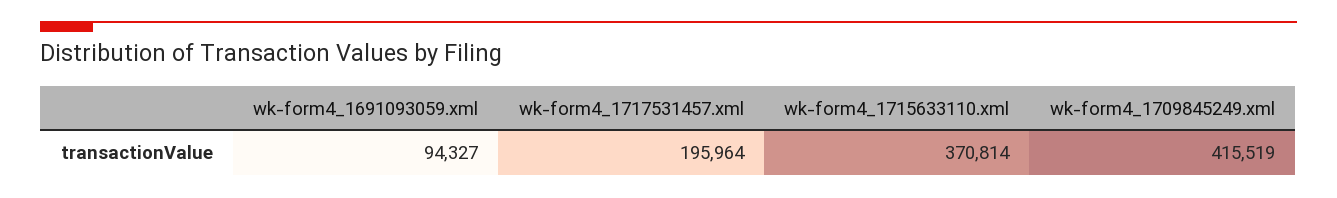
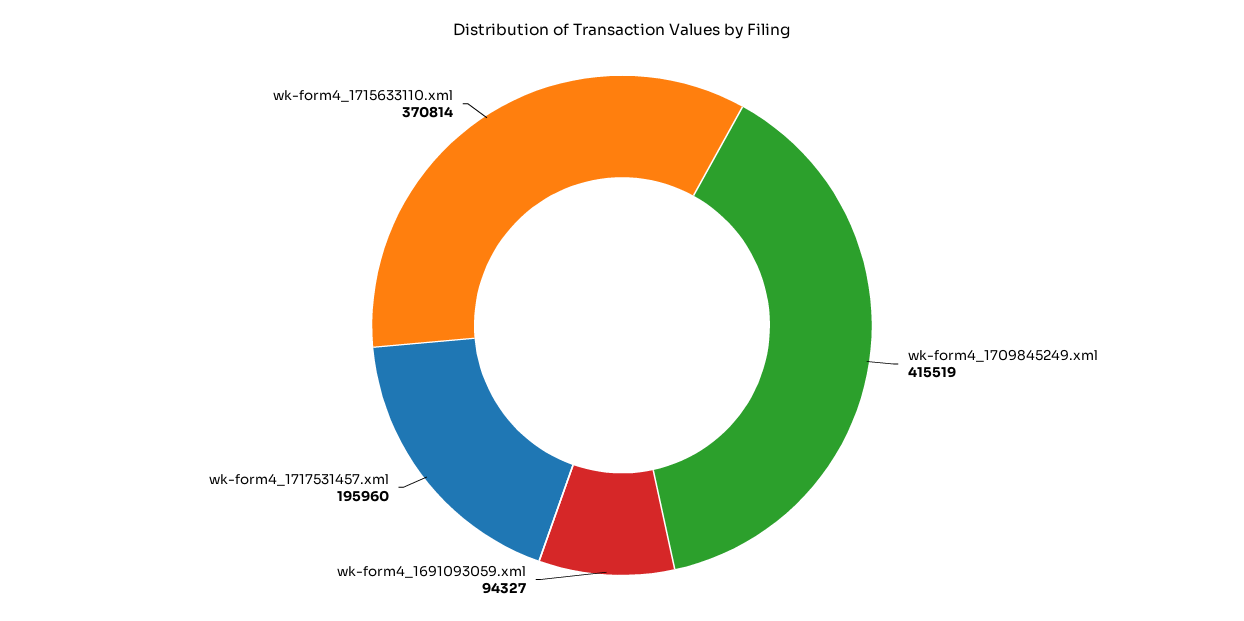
  {
    "wk-form4_1691093059.xml": 94327,
-   "wk-form4_1717531457.xml": 195964,
+   "wk-form4_1717531457.xml": 195960,
    "wk-form4_1715633110.xml": 370814,
    "wk-form4_1709845249.xml": 415519
  }

